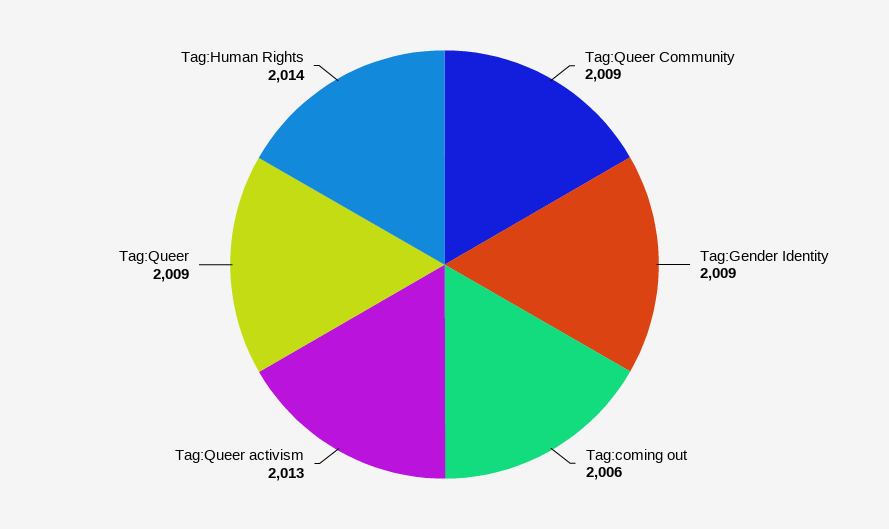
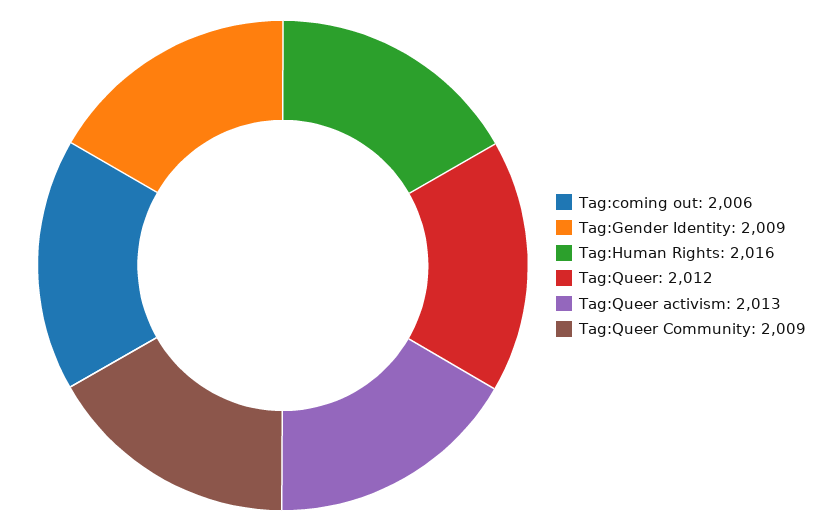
  {
    "Tag:Queer Community": 2009,
    "Tag:Gender Identity": 2009,
    "Tag:coming out": 2006,
    "Tag:Queer activism": 2013,
-   "Tag:Queer": 2009,
+   "Tag:Queer": 2012,
-   "Tag:Human Rights": 2014
+   "Tag:Human Rights": 2016
  }

